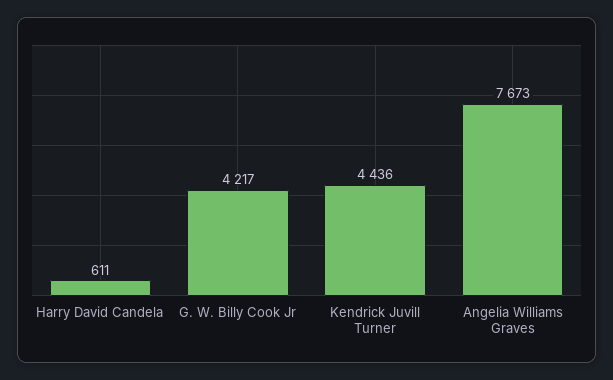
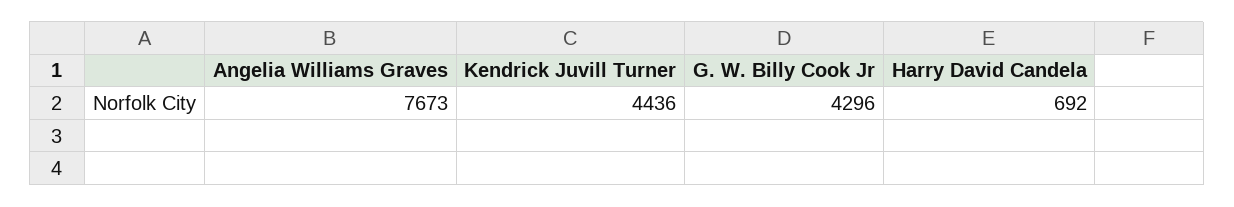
  {
-   "Harry David Candela": 611,
+   "Harry David Candela": 692,
-   "G. W. Billy Cook Jr": 4217,
+   "G. W. Billy Cook Jr": 4296,
    "Kendrick Juvill Turner": 4436,
    "Angelia Williams Graves": 7673
  }

